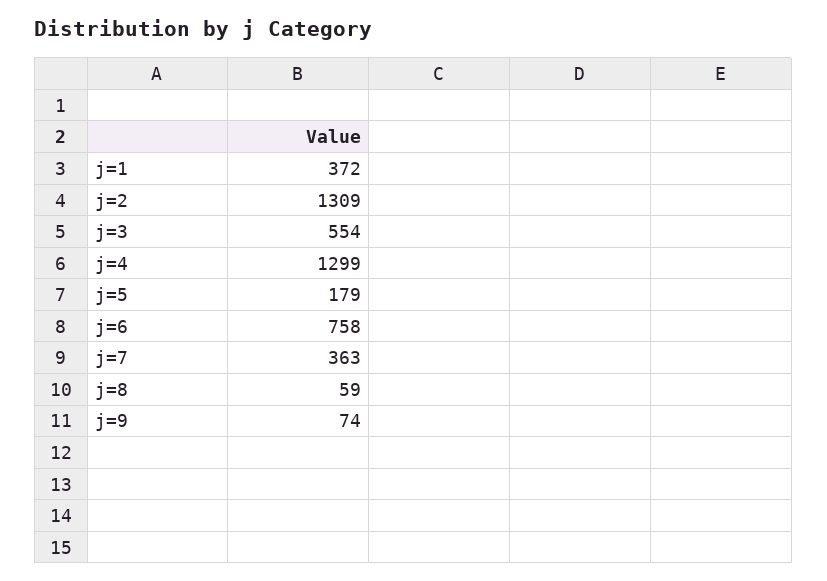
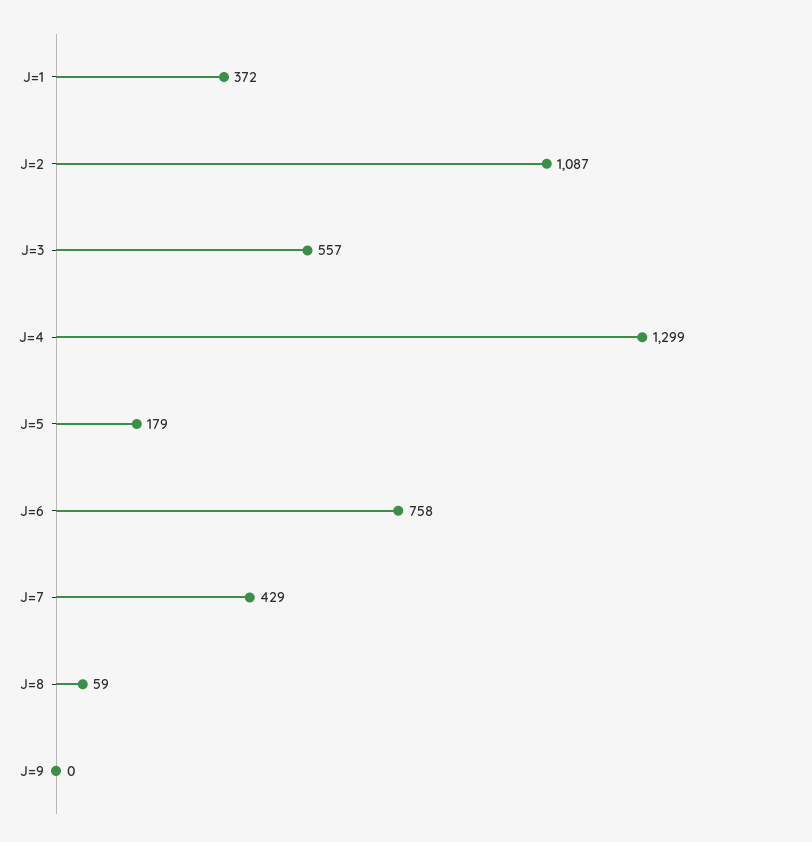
  {
    "j=1": 372,
-   "j=2": 1309,
+   "j=2": 1087,
-   "j=3": 554,
+   "j=3": 557,
    "j=4": 1299,
    "j=5": 179,
    "j=6": 758,
-   "j=7": 363,
+   "j=7": 429,
    "j=8": 59,
-   "j=9": 74
+   "j=9": 0
  }

